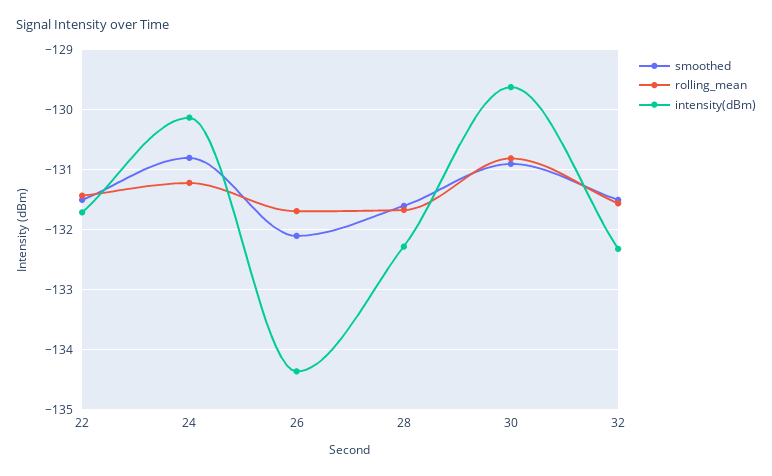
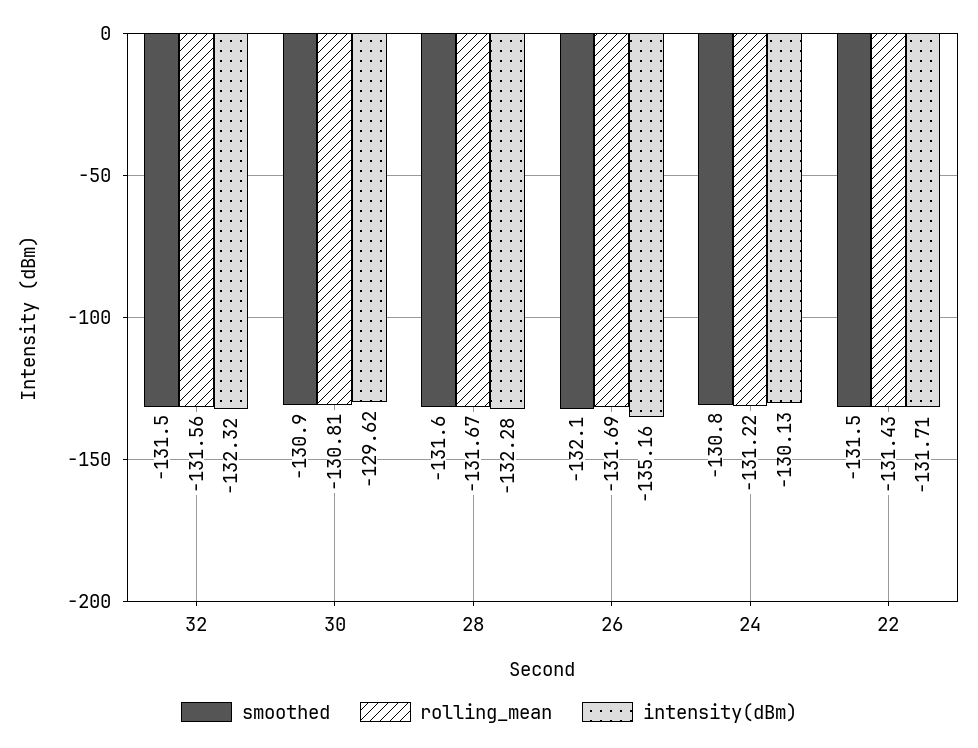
  {
    "smoothed": {
      "22": -131.5,
      "24": -130.8,
      "26": -132.1,
      "28": -131.6,
      "30": -130.9,
      "32": -131.5
    },
    "rolling_mean": {
      "22": -131.43,
      "24": -131.22,
      "26": -131.69,
      "28": -131.67,
      "30": -130.81,
      "32": -131.56
    },
    "intensity(dBm)": {
      "22": -131.71,
      "24": -130.13,
-     "26": -134.4,
+     "26": -135.16,
      "28": -132.28,
      "30": -129.62,
      "32": -132.32
    }
  }

